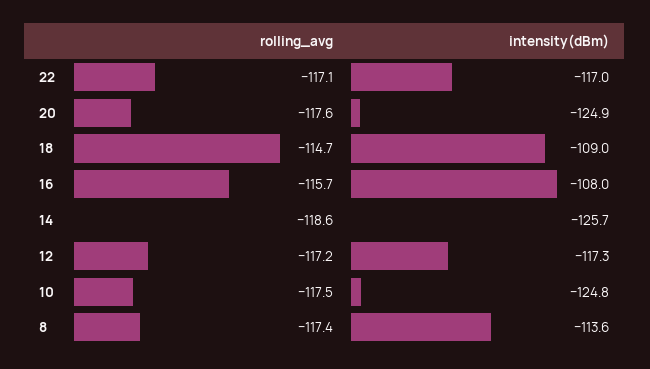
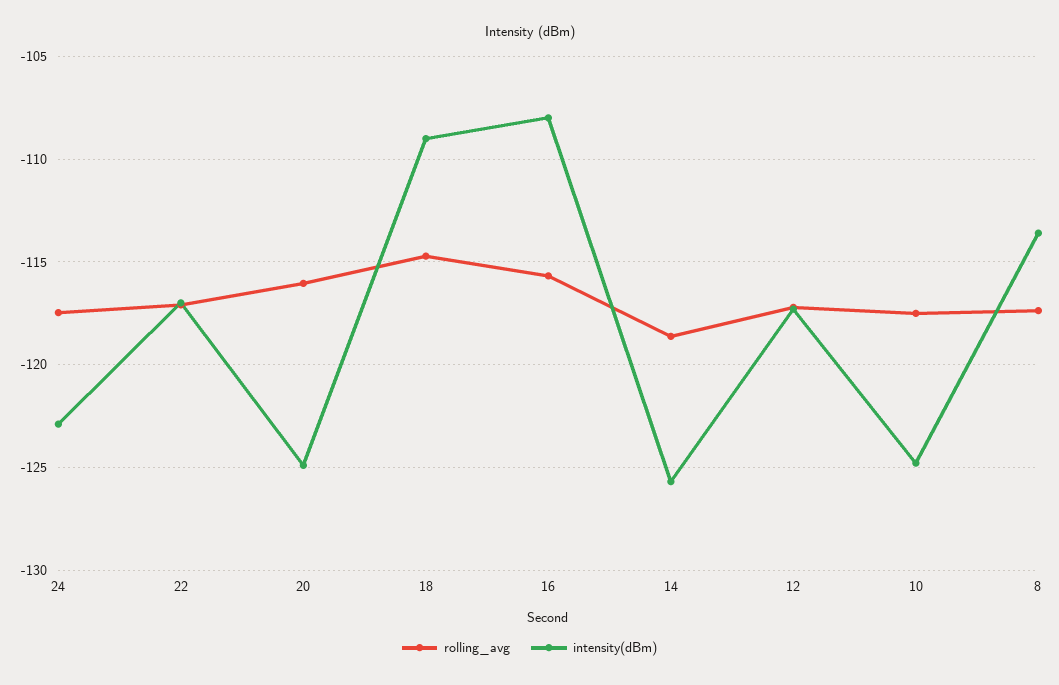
  {
    "rolling_avg": {
      "22": -117.1,
-     "20": -117.6,
+     "20": -116,
      "18": -114.7,
      "16": -115.7,
      "14": -118.6,
      "12": -117.2,
      "10": -117.5,
-     "8": -117.4
+     "8": -117.4,
+     "24": -117.5
    },
    "intensity(dBm)": {
      "22": -117,
      "20": -124.9,
      "18": -109,
      "16": -108,
      "14": -125.7,
      "12": -117.3,
      "10": -124.8,
-     "8": -113.6
+     "8": -113.6,
+     "24": -123
    }
  }

